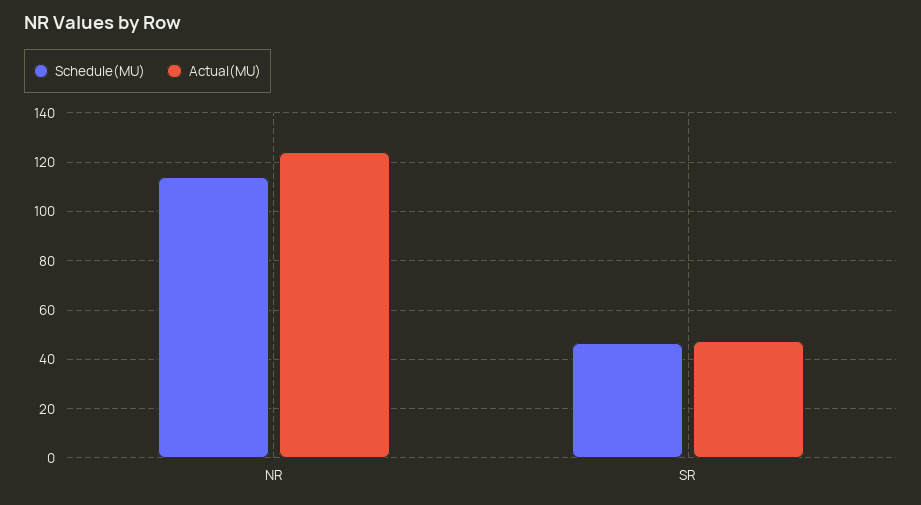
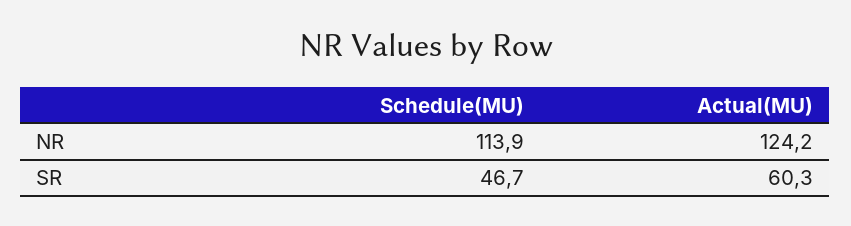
  {
    "Schedule(MU)": {
      "NR": 113.9,
      "SR": 46.7
    },
    "Actual(MU)": {
      "NR": 124.2,
-     "SR": 47.5
+     "SR": 60.3
    }
  }

